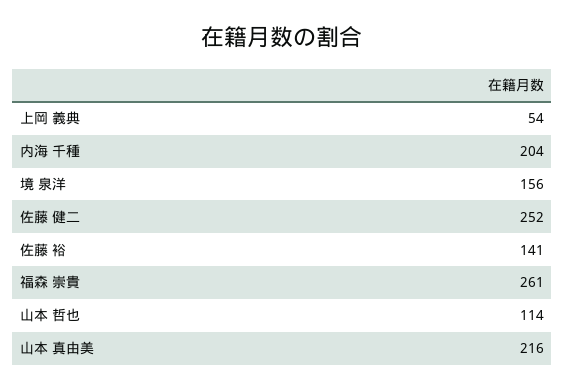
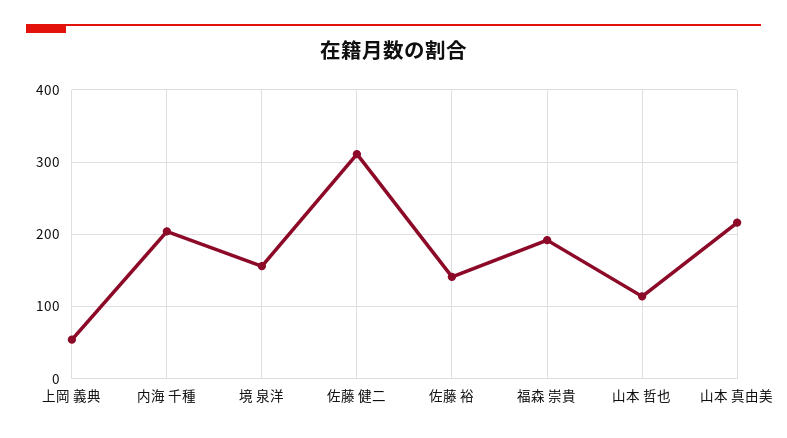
  {
    "上岡 義典": 54,
    "内海 千種": 204,
    "境 泉洋": 156,
-   "佐藤 健二": 252,
+   "佐藤 健二": 310,
    "佐藤 裕": 141,
-   "福森 崇貴": 261,
+   "福森 崇貴": 190,
    "山本 哲也": 114,
    "山本 真由美": 216
  }

